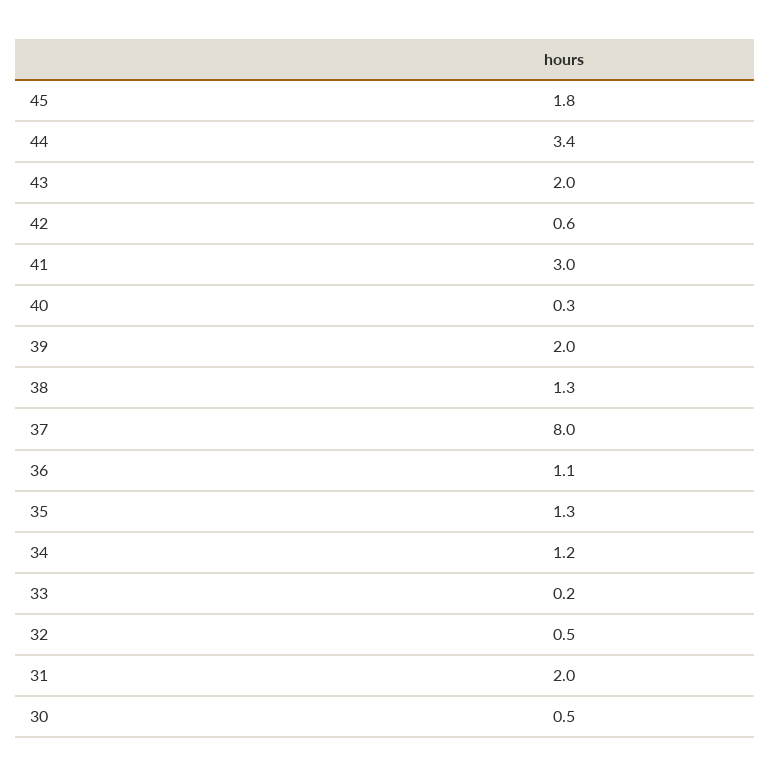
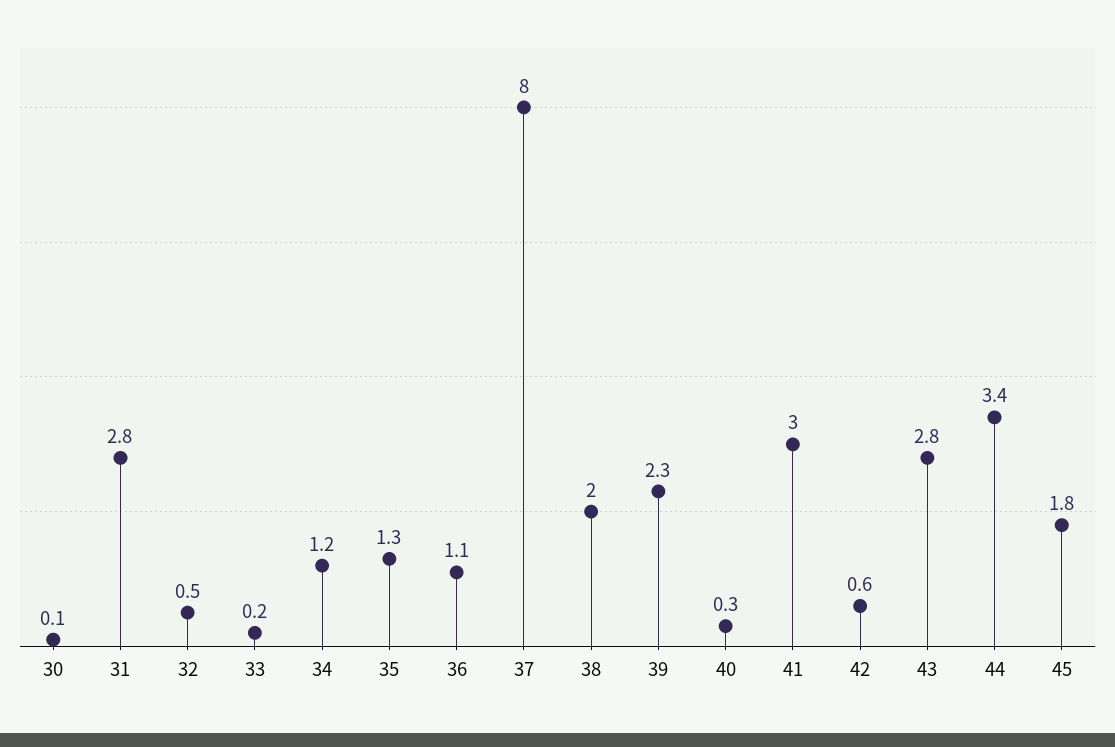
  {
    "45": 1.8,
    "44": 3.4,
-   "43": 2,
+   "43": 2.8,
    "42": 0.6,
    "41": 3,
    "40": 0.3,
-   "39": 2,
+   "39": 2.3,
-   "38": 1.3,
+   "38": 2,
    "37": 8,
    "36": 1.1,
    "35": 1.3,
    "34": 1.2,
    "33": 0.2,
    "32": 0.5,
-   "31": 2,
+   "31": 2.8,
-   "30": 0.5
+   "30": 0.1
  }

